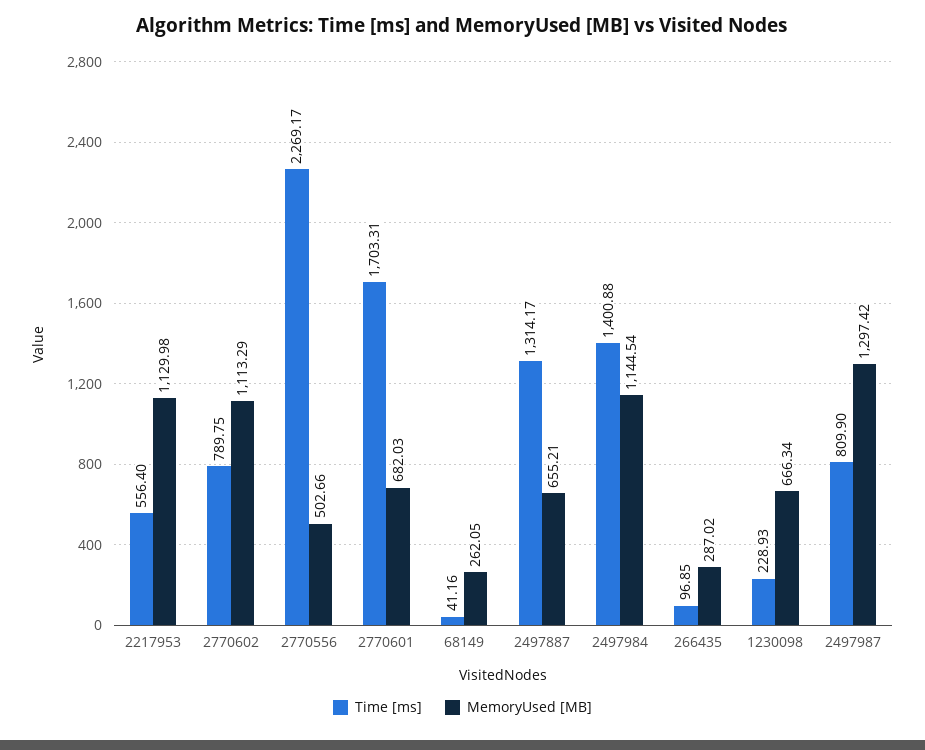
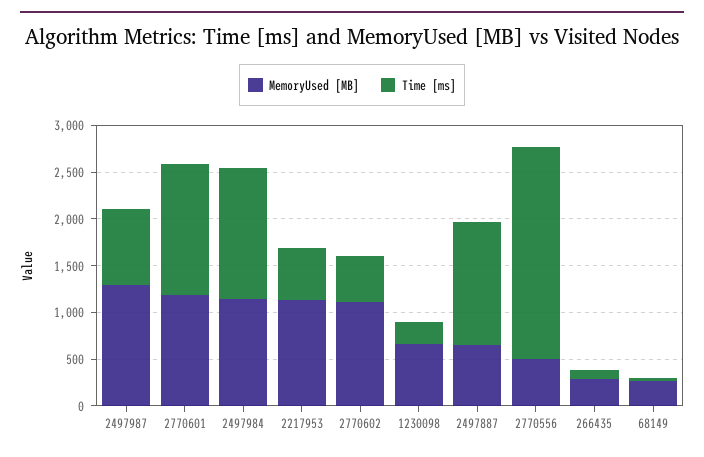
  {
    "Time [ms]": {
      "2217953": 556.4,
-     "2770602": 789.75,
+     "2770602": 500,
      "2770556": 2269.17,
-     "2770601": 1703.31,
+     "2770601": 1400,
      "68149": 41.16,
      "2497887": 1314.17,
      "2497984": 1400.88,
      "266435": 96.85,
      "1230098": 228.93,
      "2497987": 809.9
    },
    "MemoryUsed [MB]": {
      "2217953": 1129.98,
      "2770602": 1113.29,
      "2770556": 502.66,
-     "2770601": 682.03,
+     "2770601": 1200,
      "68149": 262.05,
      "2497887": 655.21,
      "2497984": 1144.54,
      "266435": 287.02,
      "1230098": 666.34,
      "2497987": 1297.42
    }
  }

